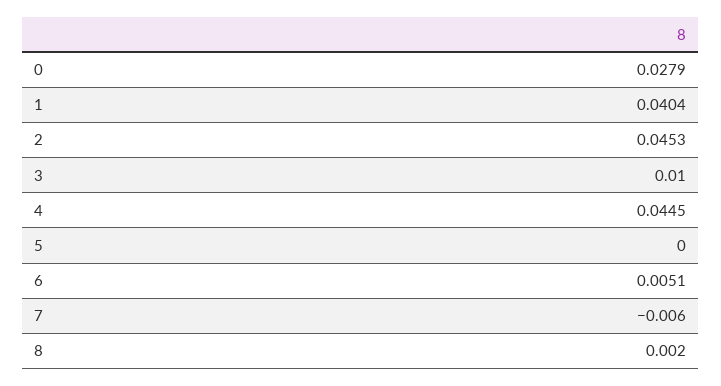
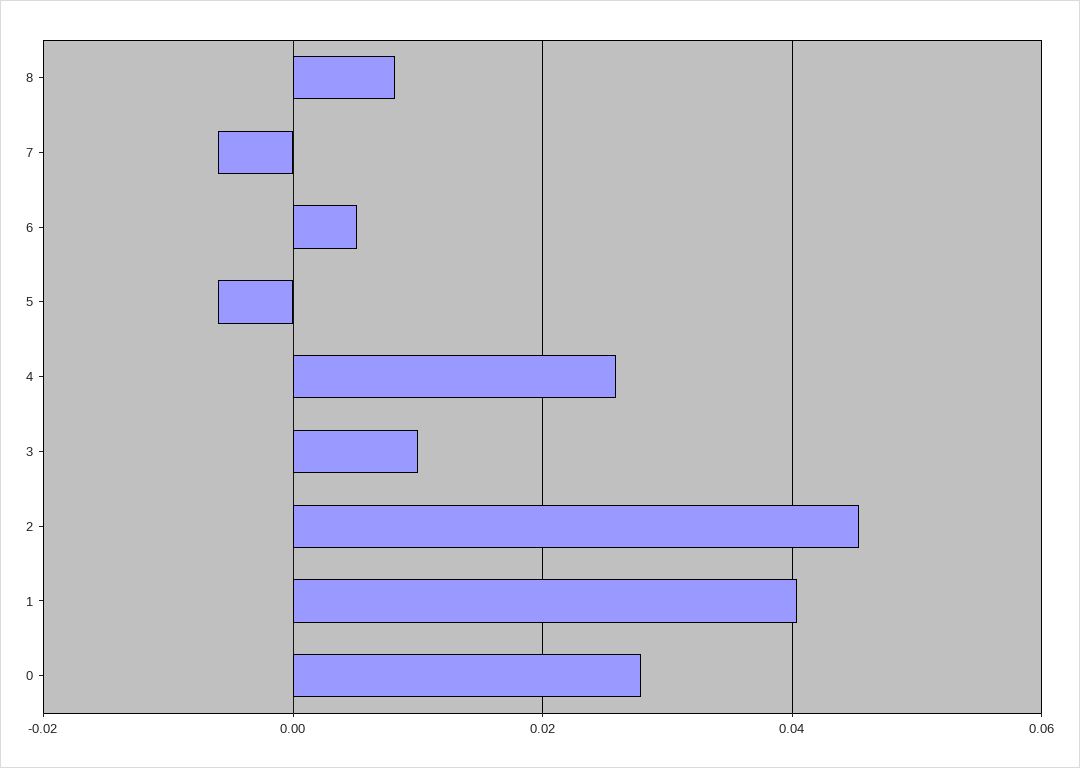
  {
    "0": 0.0279,
    "1": 0.0404,
    "2": 0.0453,
    "3": 0.01,
-   "4": 0.0445,
+   "4": 0.026,
-   "5": 0,
+   "5": -0.006,
    "6": 0.0051,
    "7": -0.006,
-   "8": 0.002
+   "8": 0.008
  }

